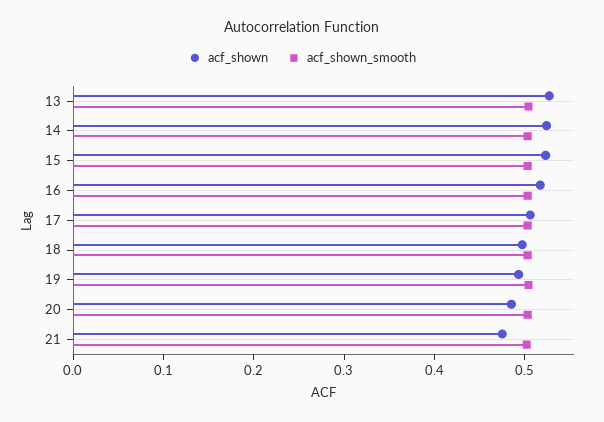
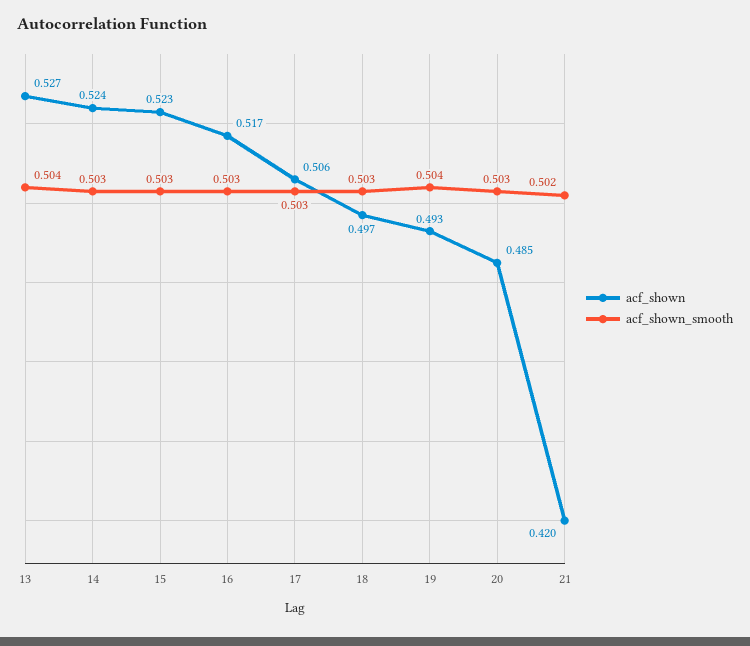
  {
    "acf_shown": {
      "13": 0.527,
      "14": 0.524,
      "15": 0.523,
      "16": 0.517,
      "17": 0.506,
      "18": 0.497,
      "19": 0.493,
      "20": 0.485,
-     "21": 0.48
+     "21": 0.42
    },
    "acf_shown_smooth": {
      "13": 0.504,
      "14": 0.503,
      "15": 0.503,
      "16": 0.503,
      "17": 0.503,
      "18": 0.503,
      "19": 0.504,
      "20": 0.503,
      "21": 0.502
    }
  }

